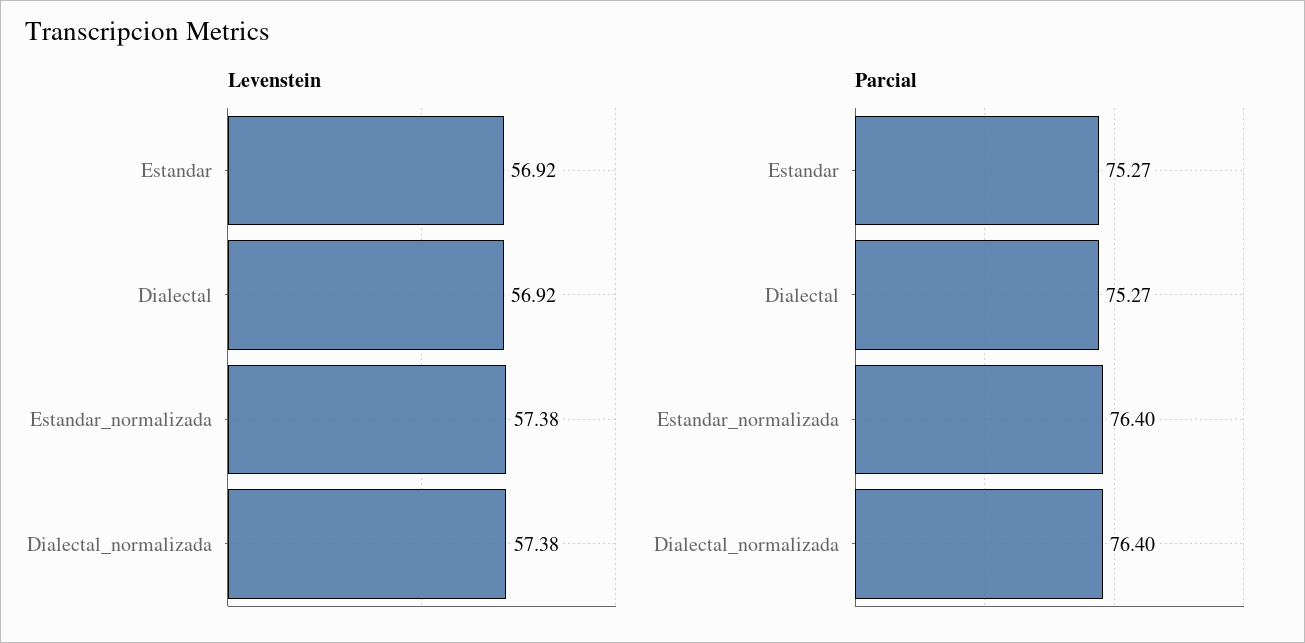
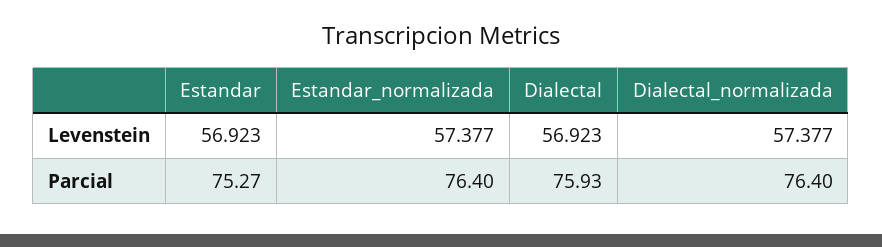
  {
    "Levenstein": {
      "Estandar": 56.923,
      "Dialectal": 56.923,
      "Estandar_normalizada": 57.377,
      "Dialectal_normalizada": 57.377
    },
    "Parcial": {
      "Estandar": 75.27,
-     "Dialectal": 75.27,
+     "Dialectal": 75.93,
      "Estandar_normalizada": 76.4,
      "Dialectal_normalizada": 76.4
    }
  }

